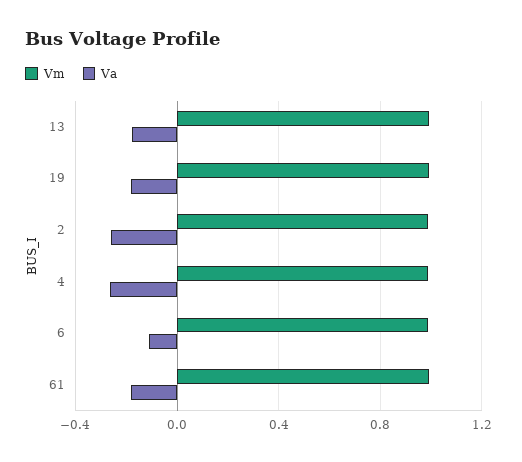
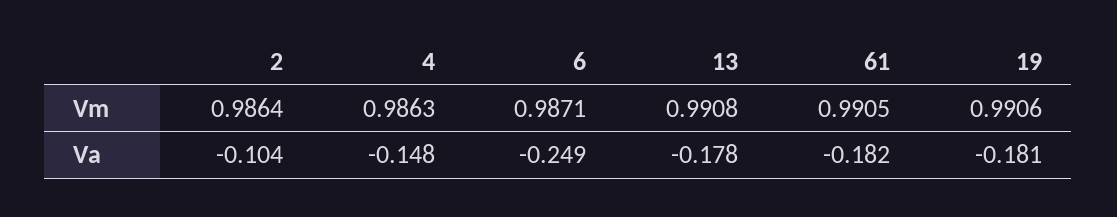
  {
    "Vm": {
      "13": 0.9908,
      "19": 0.9906,
      "2": 0.9864,
      "4": 0.9863,
      "6": 0.9871,
      "61": 0.9905
    },
    "Va": {
      "13": -0.178,
      "19": -0.181,
-     "2": -0.25,
+     "2": -0.104,
-     "4": -0.25,
+     "4": -0.148,
-     "6": -0.1,
+     "6": -0.249,
      "61": -0.182
    }
  }

